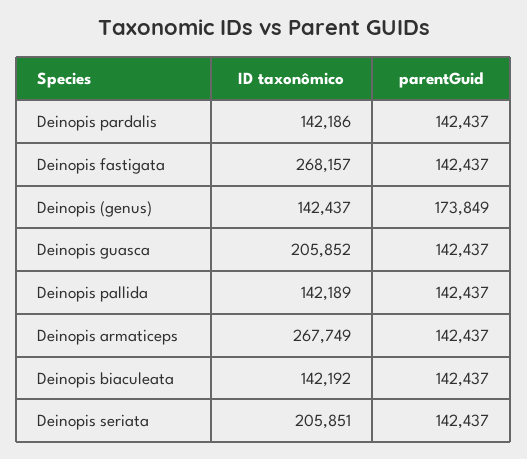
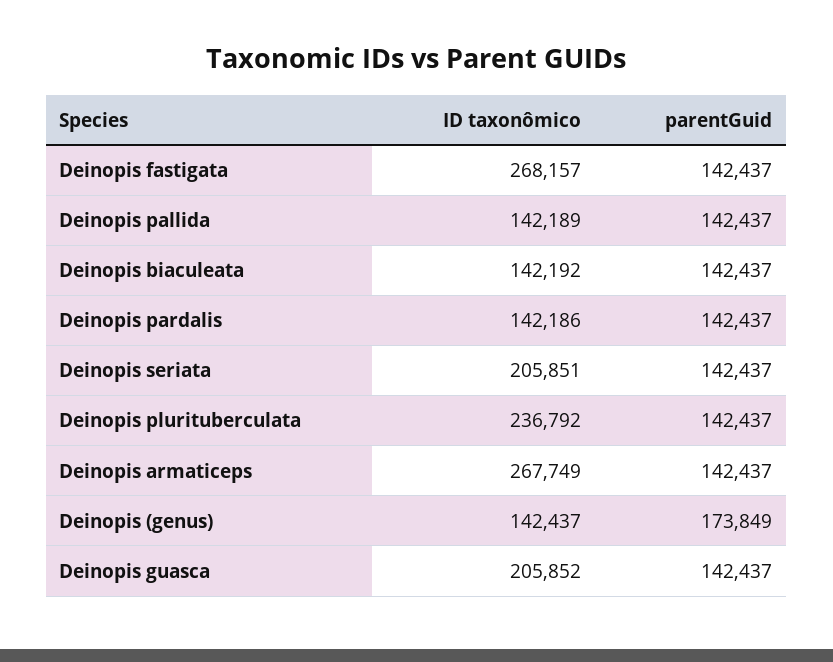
  {
    "ID taxonômico": {
      "Deinopis pardalis": 142186,
      "Deinopis fastigata": 268157,
      "Deinopis (genus)": 142437,
      "Deinopis guasca": 205852,
      "Deinopis pallida": 142189,
      "Deinopis armaticeps": 267749,
      "Deinopis biaculeata": 142192,
-     "Deinopis seriata": 205851
+     "Deinopis seriata": 205851,
+     "Deinopis plurituberculata": 236792
    },
    "parentGuid": {
      "Deinopis pardalis": 142437,
      "Deinopis fastigata": 142437,
      "Deinopis (genus)": 173849,
      "Deinopis guasca": 142437,
      "Deinopis pallida": 142437,
      "Deinopis armaticeps": 142437,
      "Deinopis biaculeata": 142437,
-     "Deinopis seriata": 142437
+     "Deinopis seriata": 142437,
+     "Deinopis plurituberculata": 142437
    }
  }

